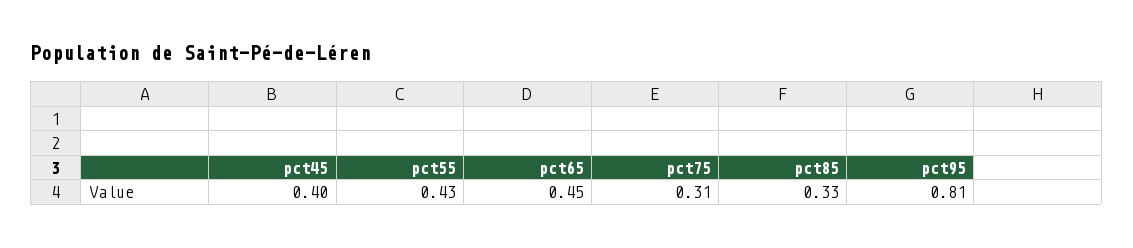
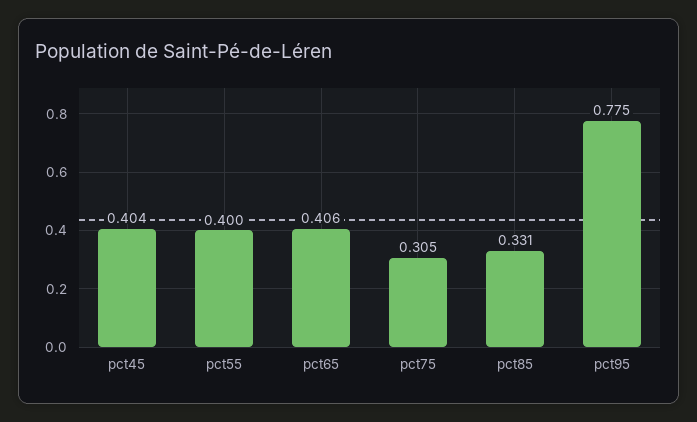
  {
    "pct45": 0.404,
-   "pct55": 0.43,
+   "pct55": 0.4,
-   "pct65": 0.45,
+   "pct65": 0.406,
    "pct75": 0.305,
    "pct85": 0.331,
-   "pct95": 0.81
+   "pct95": 0.775
  }

